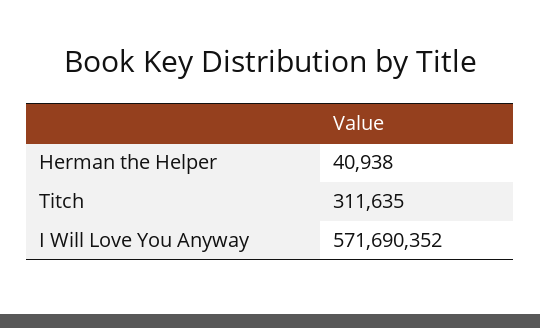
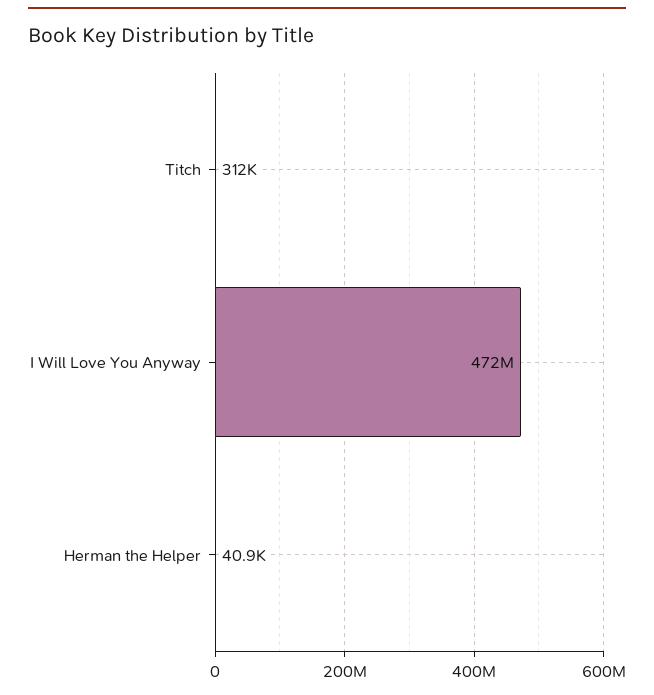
  {
    "Herman the Helper": 40938,
    "Titch": 311635,
-   "I Will Love You Anyway": 571690352
+   "I Will Love You Anyway": 472000000
  }

